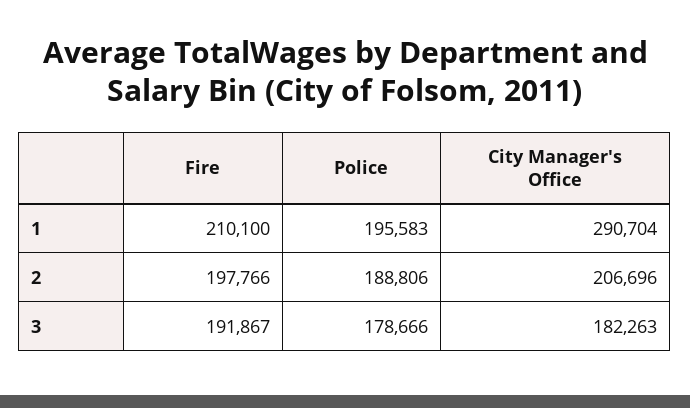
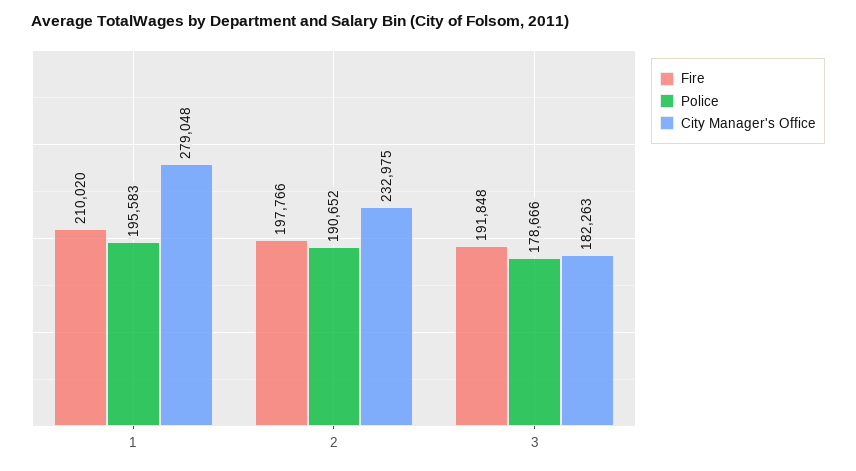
  {
    "Fire": {
-     "1": 210100,
+     "1": 210020,
      "2": 197766,
-     "3": 191867
+     "3": 191848
    },
    "Police": {
      "1": 195583,
-     "2": 188806,
+     "2": 190652,
      "3": 178666
    },
    "City Manager's Office": {
-     "1": 290704,
+     "1": 279048,
-     "2": 206696,
+     "2": 232975,
      "3": 182263
    }
  }

